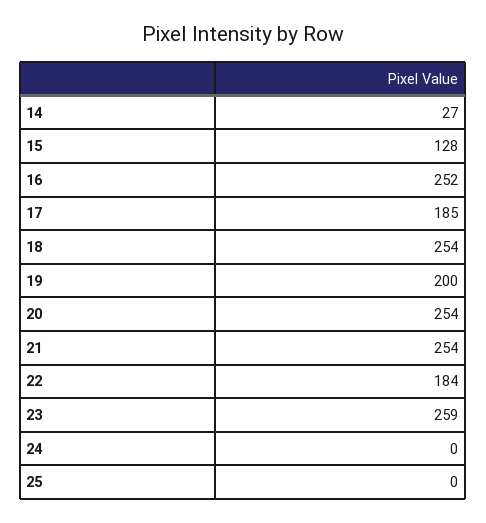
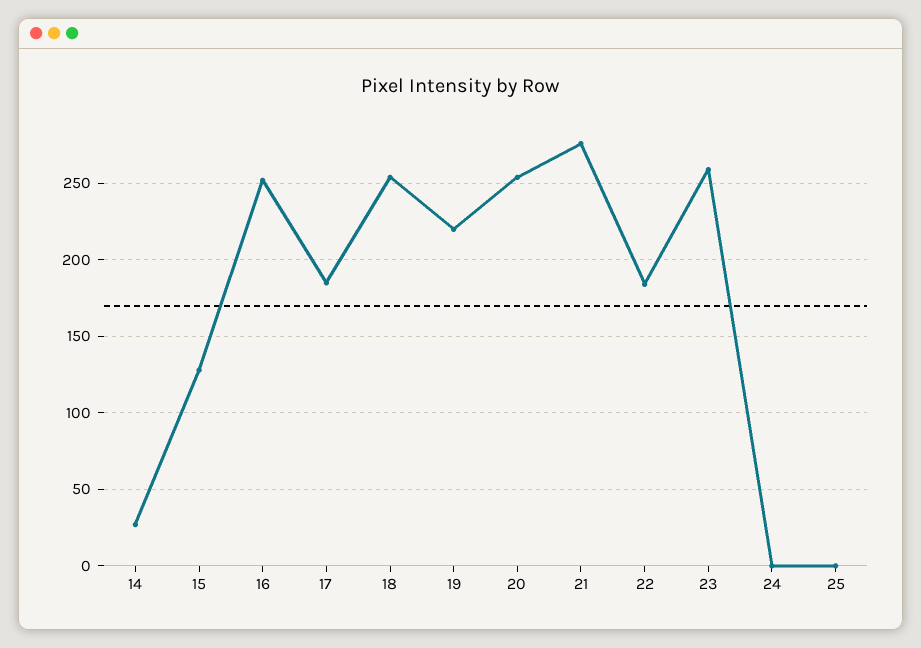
  {
    "14": 27,
    "15": 128,
    "16": 252,
    "17": 185,
    "18": 254,
-   "19": 200,
+   "19": 220,
    "20": 254,
-   "21": 254,
+   "21": 275,
    "22": 184,
    "23": 259,
    "24": 0,
    "25": 0
  }

